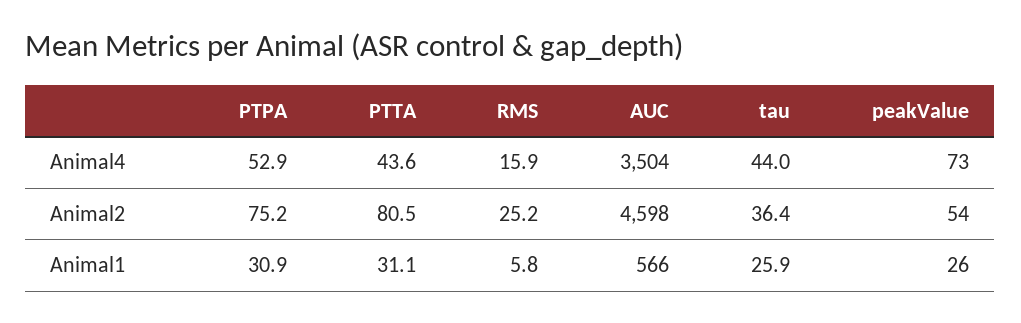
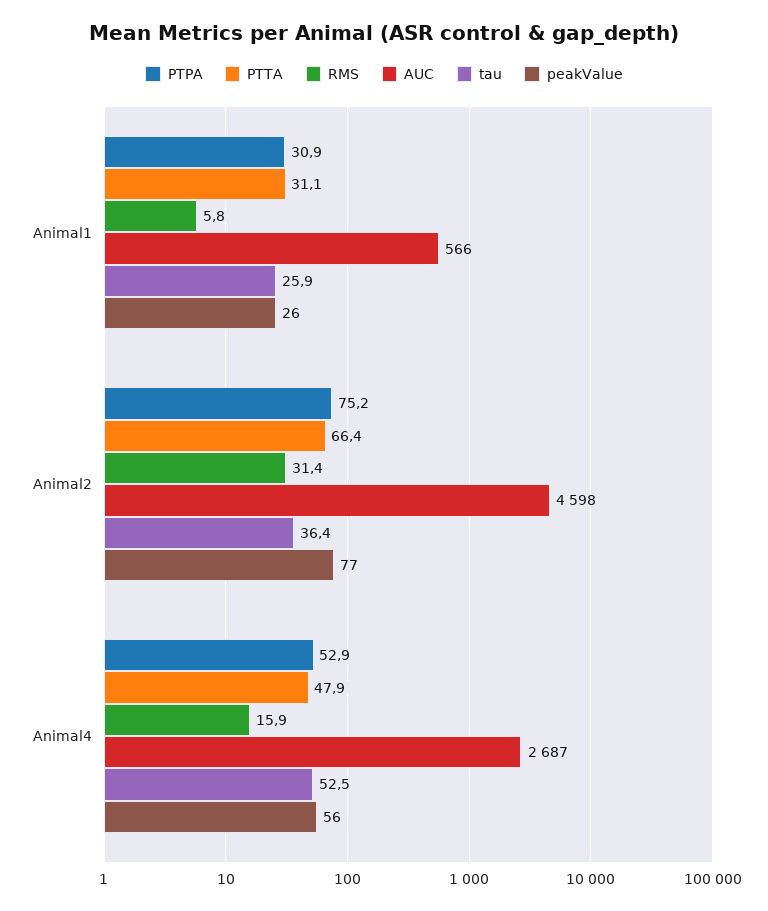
  {
    "PTPA": {
      "Animal4": 52.9,
      "Animal2": 75.2,
      "Animal1": 30.9
    },
    "PTTA": {
-     "Animal4": 43.6,
+     "Animal4": 47.9,
-     "Animal2": 80.5,
+     "Animal2": 66.4,
      "Animal1": 31.1
    },
    "RMS": {
      "Animal4": 15.9,
-     "Animal2": 25.2,
+     "Animal2": 31.4,
      "Animal1": 5.8
    },
    "AUC": {
-     "Animal4": 3504,
+     "Animal4": 2687,
      "Animal2": 4598,
      "Animal1": 566
    },
    "tau": {
-     "Animal4": 44,
+     "Animal4": 52.5,
      "Animal2": 36.4,
      "Animal1": 25.9
    },
    "peakValue": {
-     "Animal4": 73,
+     "Animal4": 56,
-     "Animal2": 54,
+     "Animal2": 77,
      "Animal1": 26
    }
  }

